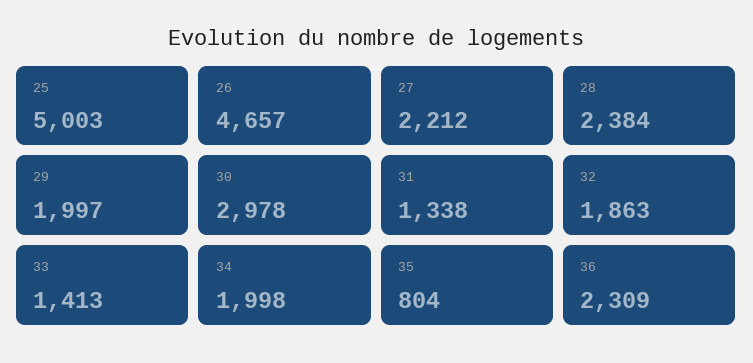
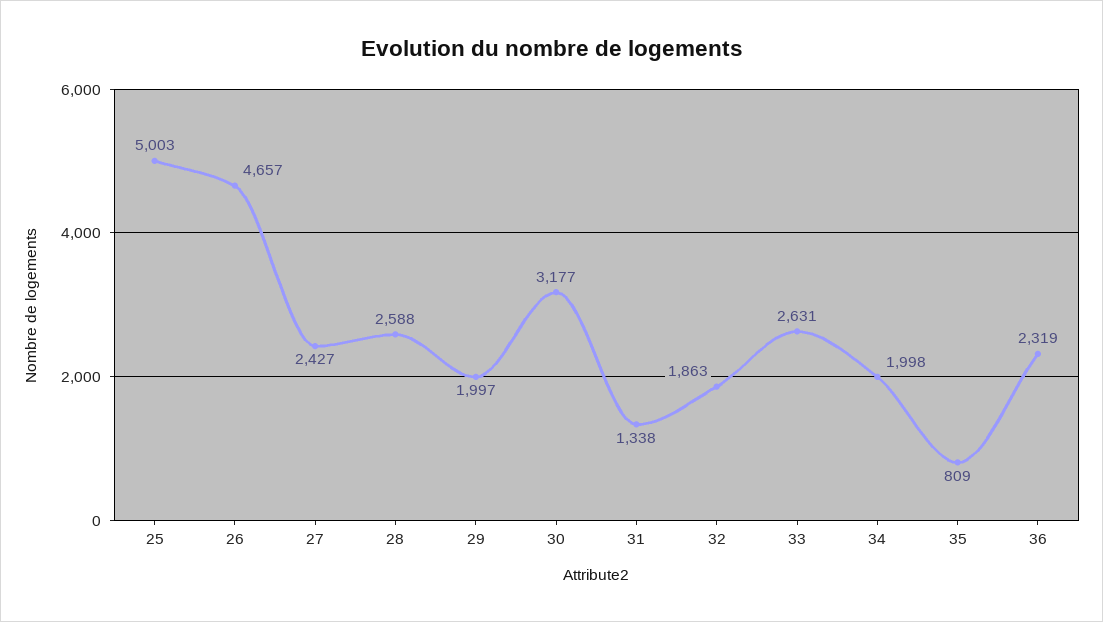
  {
    "25": 5003,
    "26": 4657,
-   "27": 2212,
+   "27": 2427,
-   "28": 2384,
+   "28": 2588,
    "29": 1997,
-   "30": 2978,
+   "30": 3177,
    "31": 1338,
    "32": 1863,
-   "33": 1413,
+   "33": 2631,
    "34": 1998,
-   "35": 804,
+   "35": 809,
-   "36": 2309
+   "36": 2319
  }

